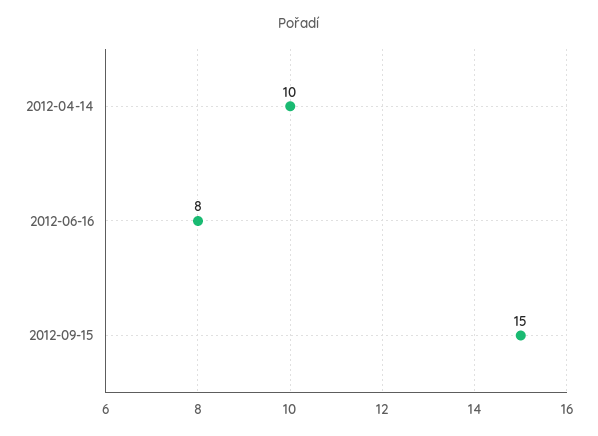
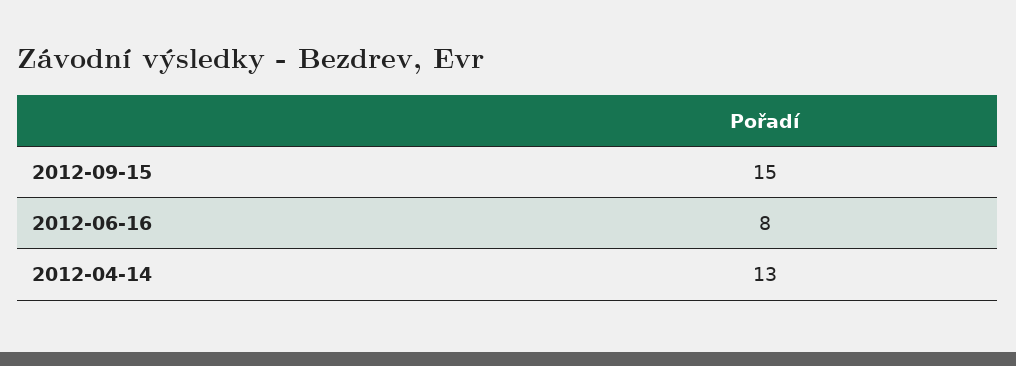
  {
-   "2012-04-14": 10,
+   "2012-04-14": 13,
    "2012-06-16": 8,
    "2012-09-15": 15
  }

